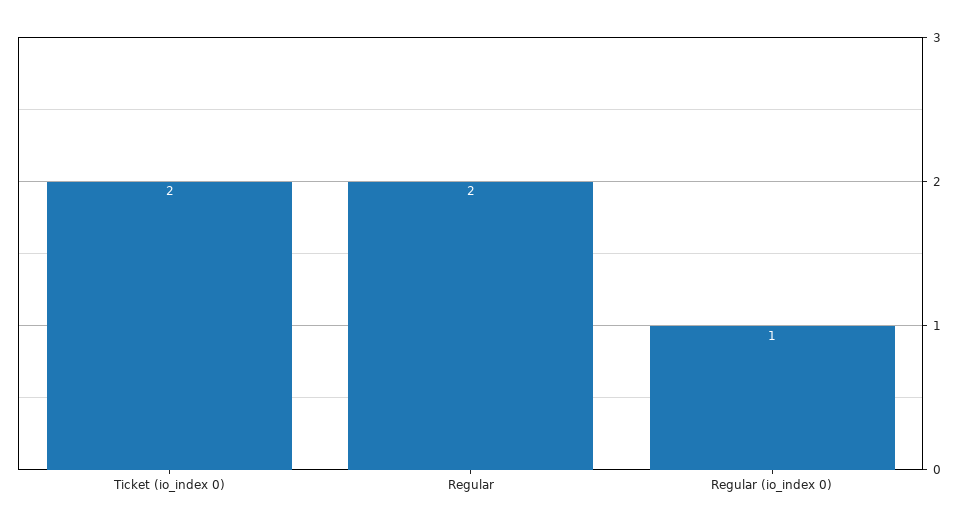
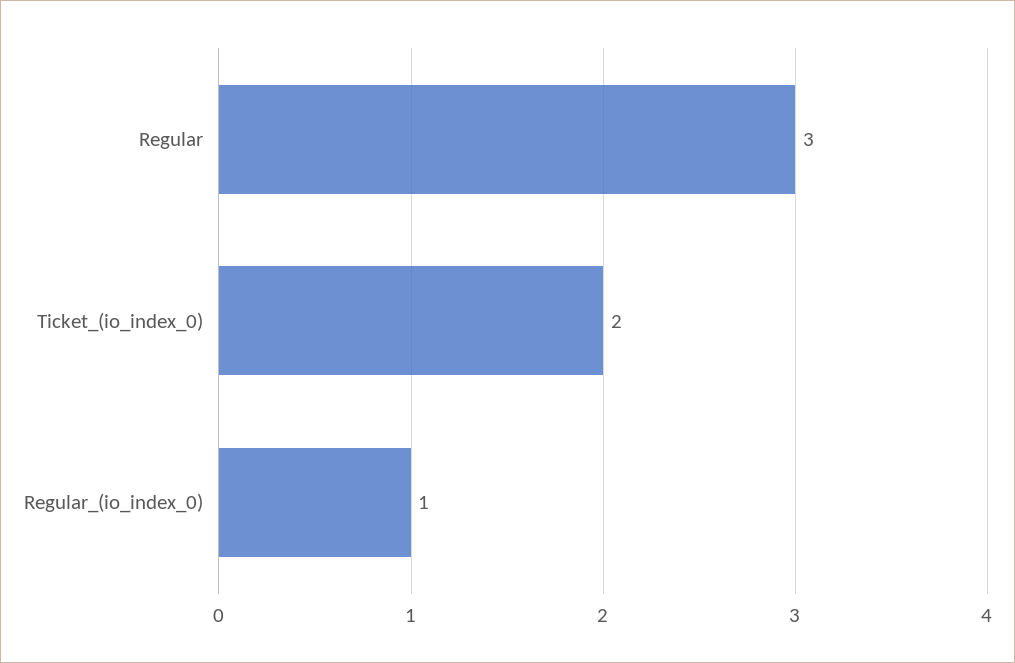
  {
    "Ticket (io_index 0)": 2,
-   "Regular": 2,
+   "Regular": 3,
    "Regular (io_index 0)": 1
  }

